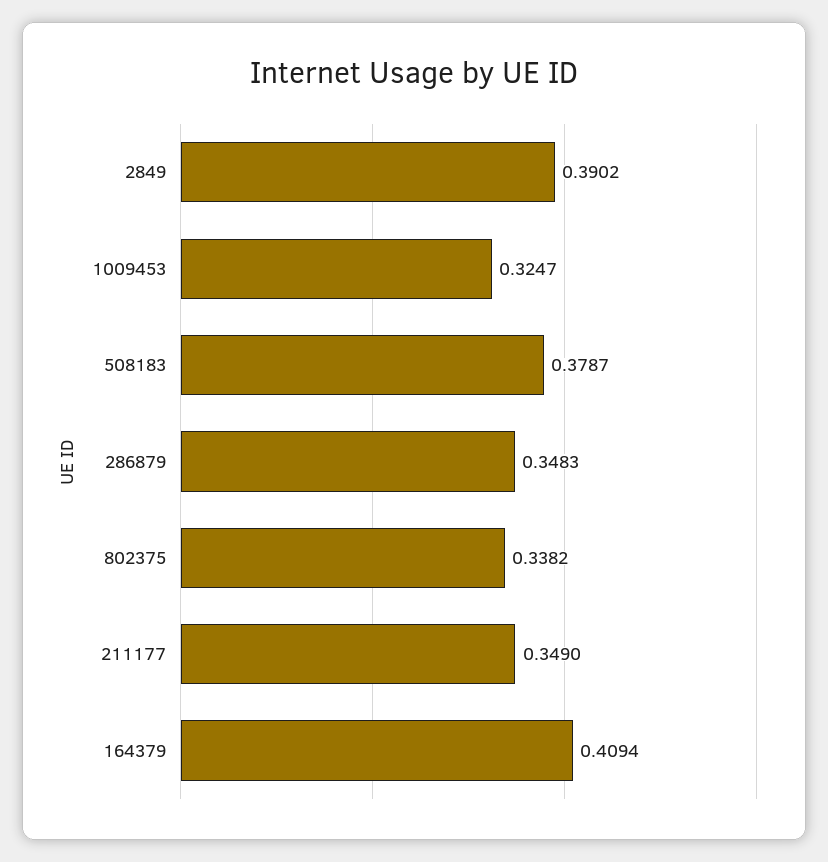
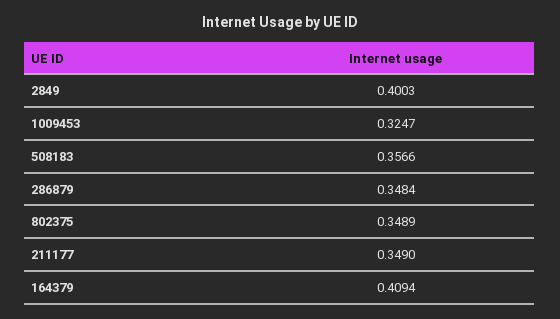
  {
-   "2849": 0.3902,
+   "2849": 0.4003,
    "1009453": 0.3247,
-   "508183": 0.3787,
+   "508183": 0.3566,
-   "286879": 0.3483,
+   "286879": 0.3484,
-   "802375": 0.3382,
+   "802375": 0.3489,
    "211177": 0.349,
    "164379": 0.4094
  }

